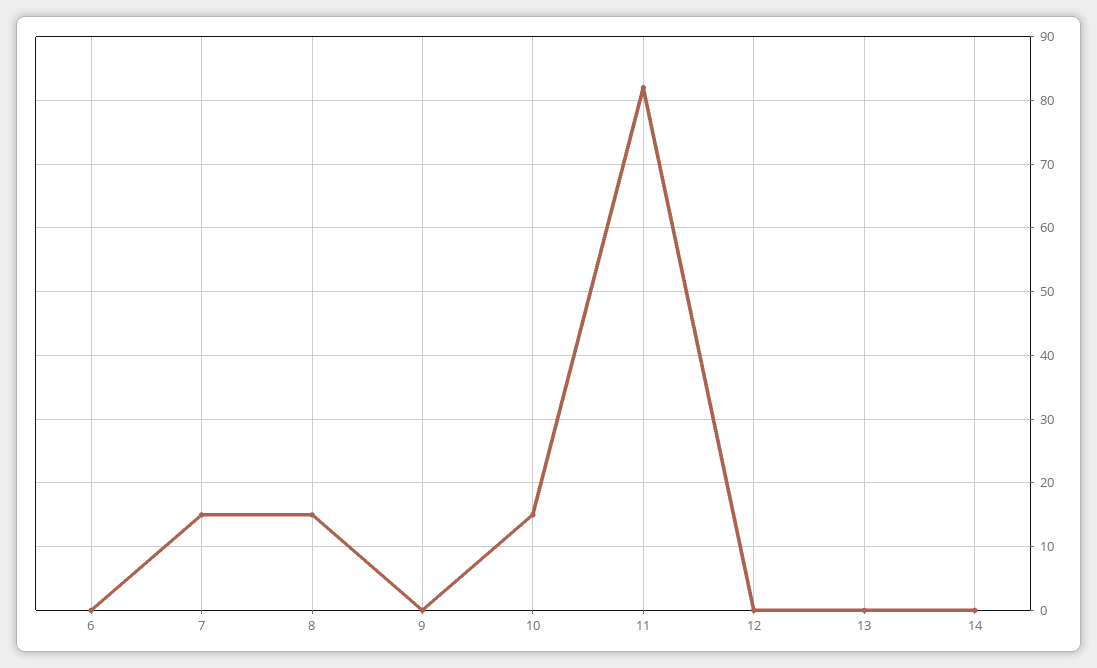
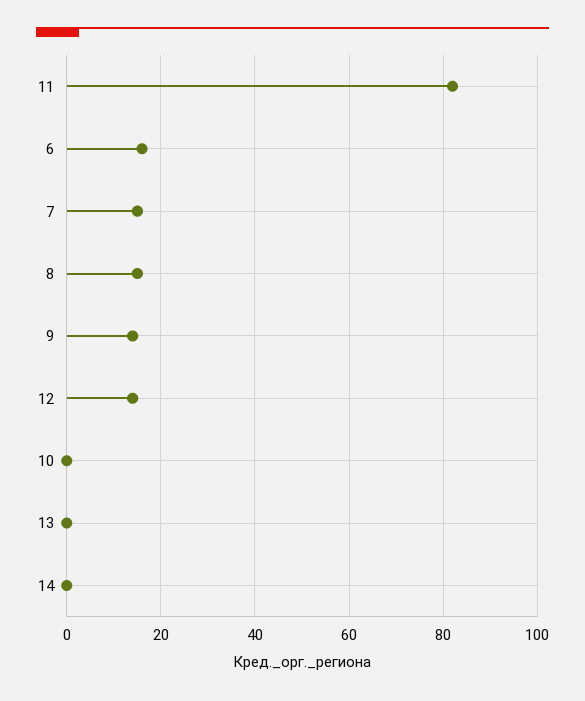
  {
-   "6": 0,
+   "6": 15,
    "7": 15,
    "8": 15,
-   "9": 0,
+   "9": 15,
-   "10": 15,
+   "10": 0,
    "11": 82,
-   "12": 0,
+   "12": 15,
    "13": 0,
    "14": 0
  }

